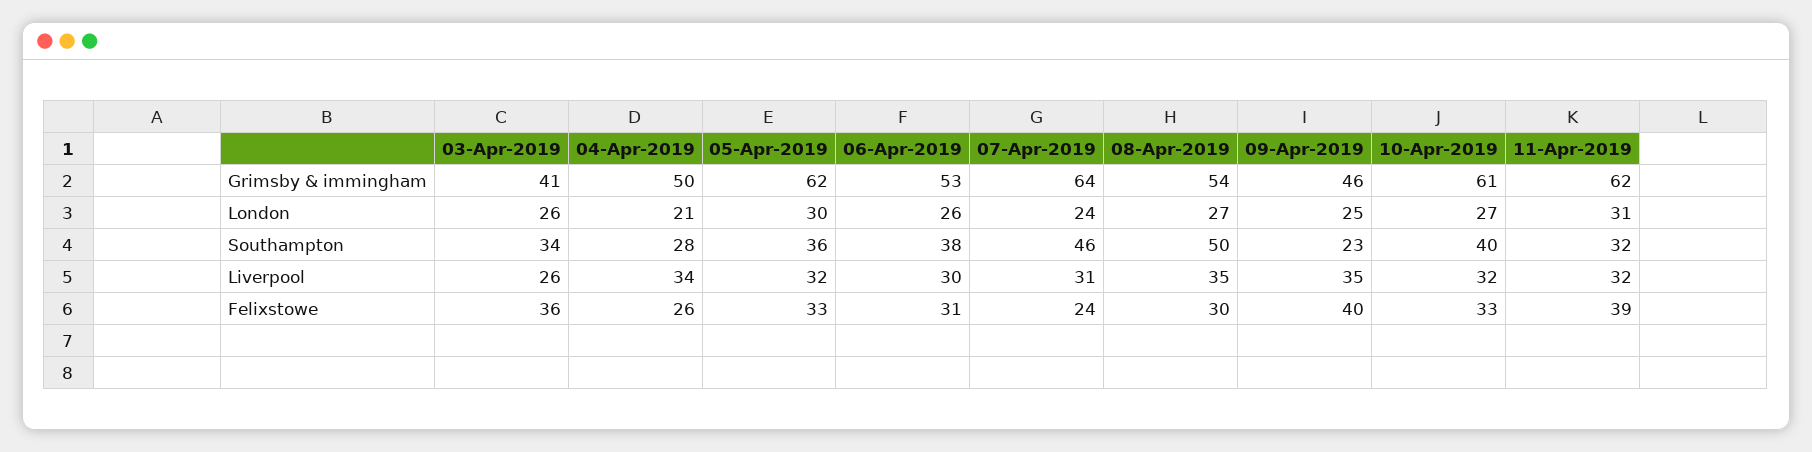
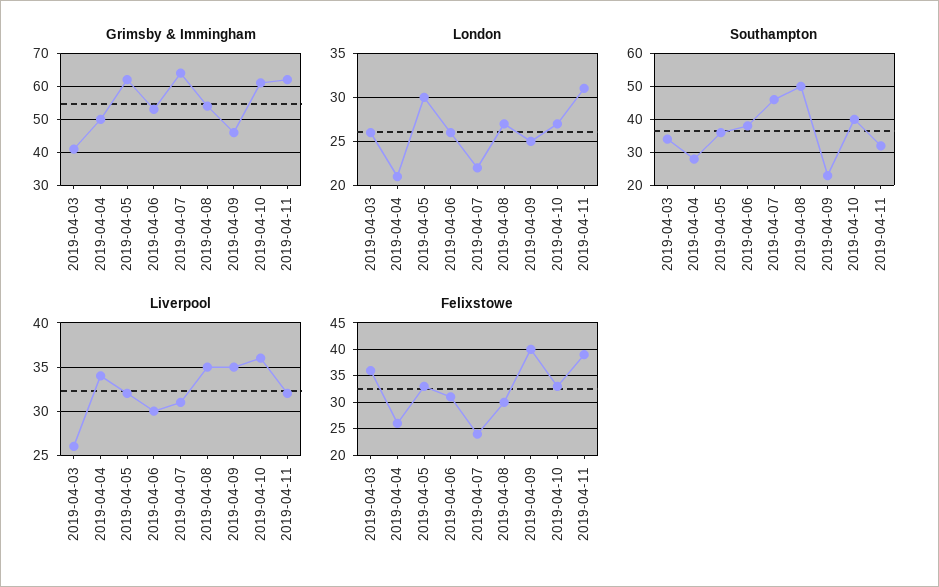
  {
    "Grimsby & immingham": {
      "03-Apr-2019": 41,
      "04-Apr-2019": 50,
      "05-Apr-2019": 62,
      "06-Apr-2019": 53,
      "07-Apr-2019": 64,
      "08-Apr-2019": 54,
      "09-Apr-2019": 46,
      "10-Apr-2019": 61,
      "11-Apr-2019": 62
    },
    "London": {
      "03-Apr-2019": 26,
      "04-Apr-2019": 21,
      "05-Apr-2019": 30,
      "06-Apr-2019": 26,
-     "07-Apr-2019": 24,
+     "07-Apr-2019": 22,
      "08-Apr-2019": 27,
      "09-Apr-2019": 25,
      "10-Apr-2019": 27,
      "11-Apr-2019": 31
    },
    "Southampton": {
      "03-Apr-2019": 34,
      "04-Apr-2019": 28,
      "05-Apr-2019": 36,
      "06-Apr-2019": 38,
      "07-Apr-2019": 46,
      "08-Apr-2019": 50,
      "09-Apr-2019": 23,
      "10-Apr-2019": 40,
      "11-Apr-2019": 32
    },
    "Liverpool": {
      "03-Apr-2019": 26,
      "04-Apr-2019": 34,
      "05-Apr-2019": 32,
      "06-Apr-2019": 30,
      "07-Apr-2019": 31,
      "08-Apr-2019": 35,
      "09-Apr-2019": 35,
-     "10-Apr-2019": 32,
+     "10-Apr-2019": 36,
      "11-Apr-2019": 32
    },
    "Felixstowe": {
      "03-Apr-2019": 36,
      "04-Apr-2019": 26,
      "05-Apr-2019": 33,
      "06-Apr-2019": 31,
      "07-Apr-2019": 24,
      "08-Apr-2019": 30,
      "09-Apr-2019": 40,
      "10-Apr-2019": 33,
      "11-Apr-2019": 39
    }
  }

